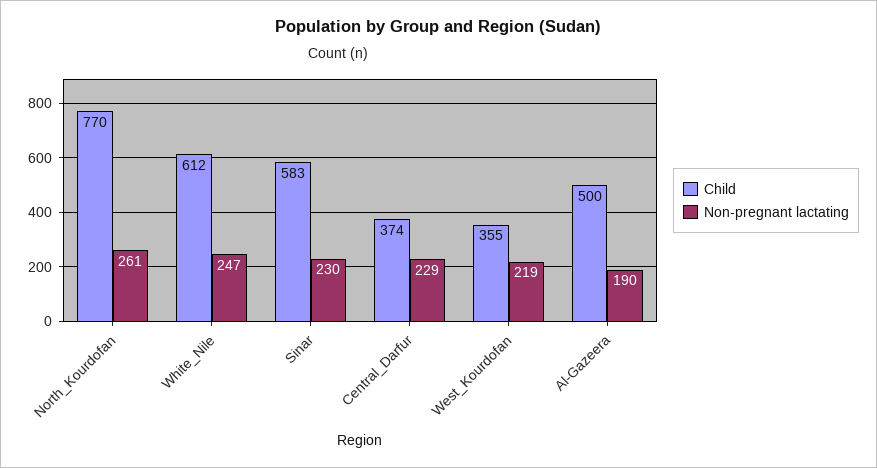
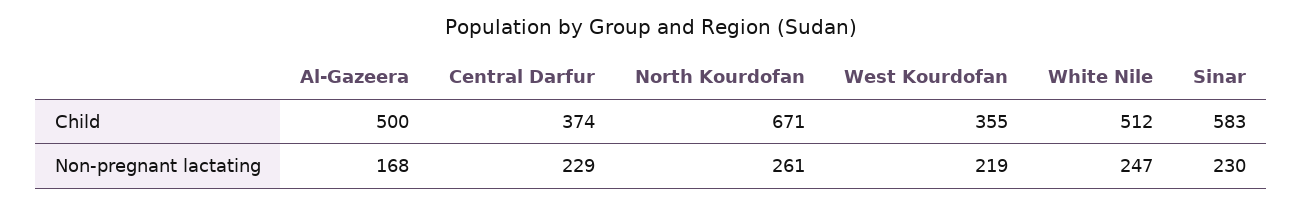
  {
    "Child": {
-     "North_Kourdofan": 770,
+     "North_Kourdofan": 671,
-     "White_Nile": 612,
+     "White_Nile": 512,
      "Sinar": 583,
      "Central_Darfur": 374,
      "West_Kourdofan": 355,
      "Al-Gazeera": 500
    },
    "Non-pregnant lactating": {
      "North_Kourdofan": 261,
      "White_Nile": 247,
      "Sinar": 230,
      "Central_Darfur": 229,
      "West_Kourdofan": 219,
-     "Al-Gazeera": 190
+     "Al-Gazeera": 168
    }
  }

